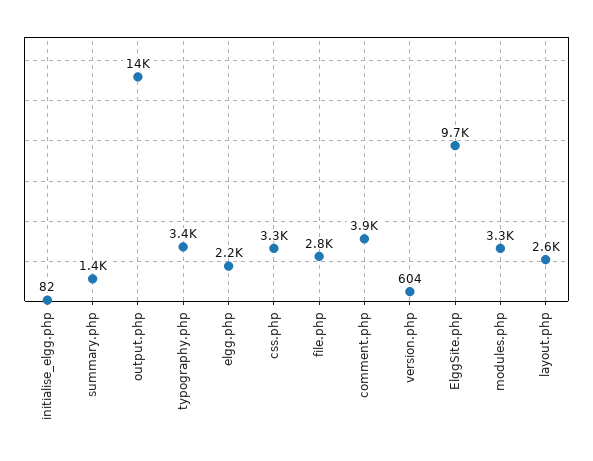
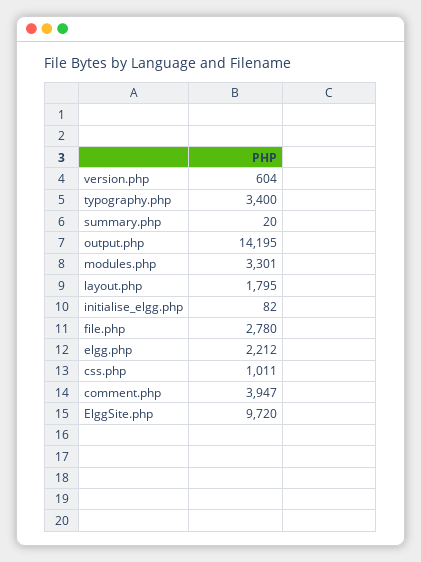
  {
    "initialise_elgg.php": 82,
-   "summary.php": 1400,
+   "summary.php": 20,
    "output.php": 14195,
    "typography.php": 3400,
    "elgg.php": 2212,
-   "css.php": 3300,
+   "css.php": 1011,
    "file.php": 2780,
    "comment.php": 3947,
    "version.php": 604,
    "ElggSite.php": 9720,
    "modules.php": 3301,
-   "layout.php": 2600
+   "layout.php": 1795
  }

